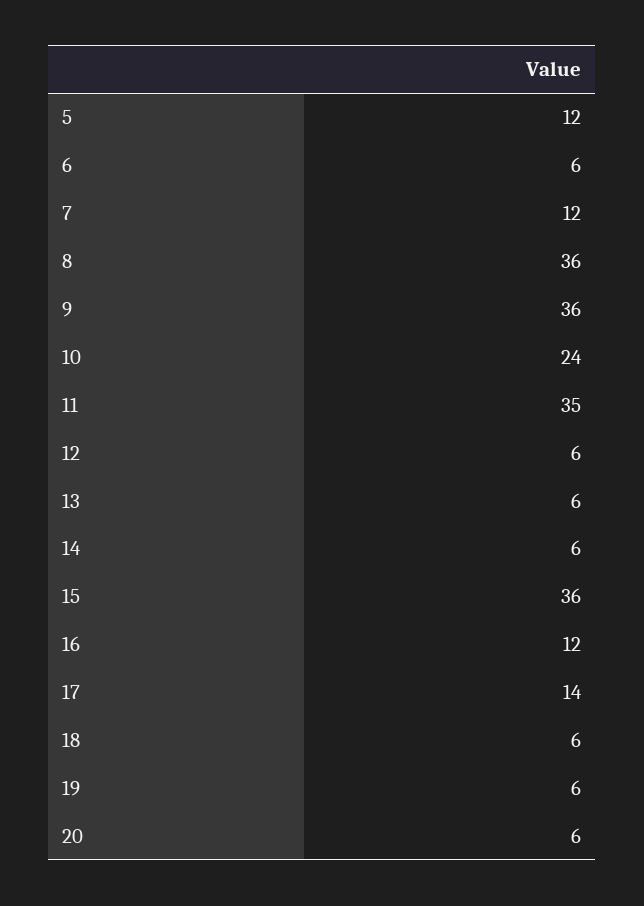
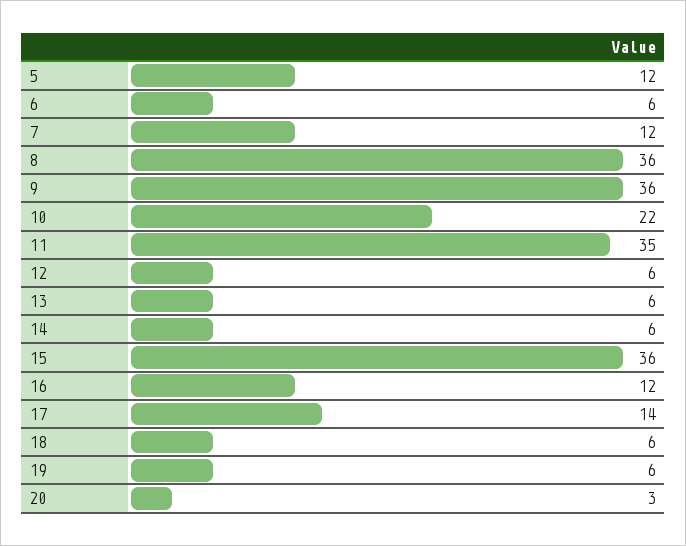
  {
    "5": 12,
    "6": 6,
    "7": 12,
    "8": 36,
    "9": 36,
-   "10": 24,
+   "10": 22,
    "11": 35,
    "12": 6,
    "13": 6,
    "14": 6,
    "15": 36,
    "16": 12,
    "17": 14,
    "18": 6,
    "19": 6,
-   "20": 6
+   "20": 3
  }

